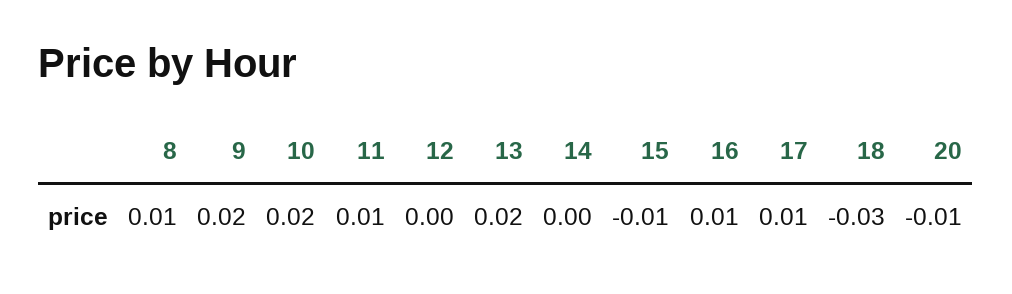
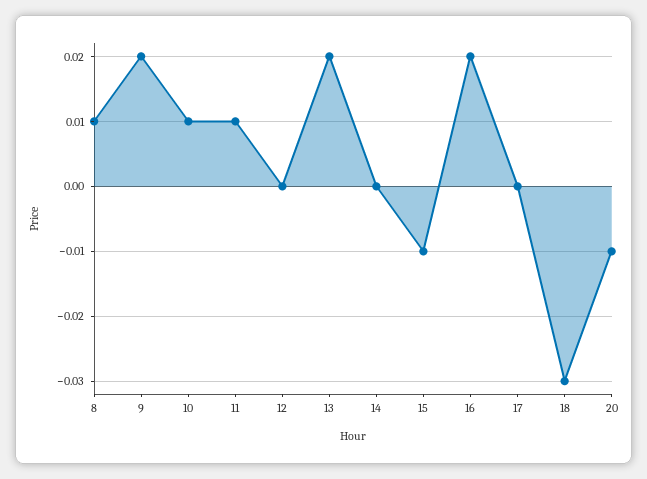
  {
    "8": 0.01,
    "9": 0.02,
-   "10": 0.02,
+   "10": 0.01,
    "11": 0.01,
    "12": 0,
    "13": 0.02,
    "14": 0,
    "15": -0.01,
-   "16": 0.01,
+   "16": 0.02,
-   "17": 0.01,
+   "17": 0,
    "18": -0.03,
    "20": -0.01
  }

